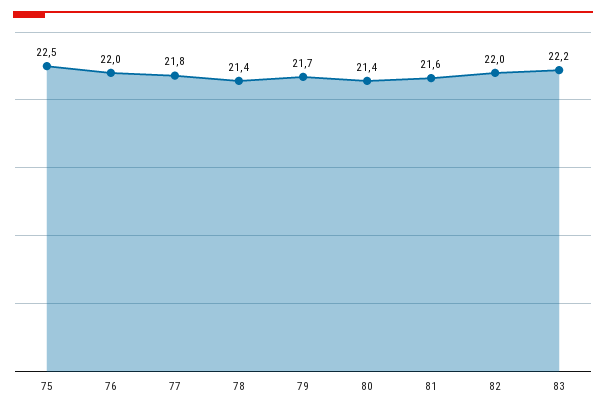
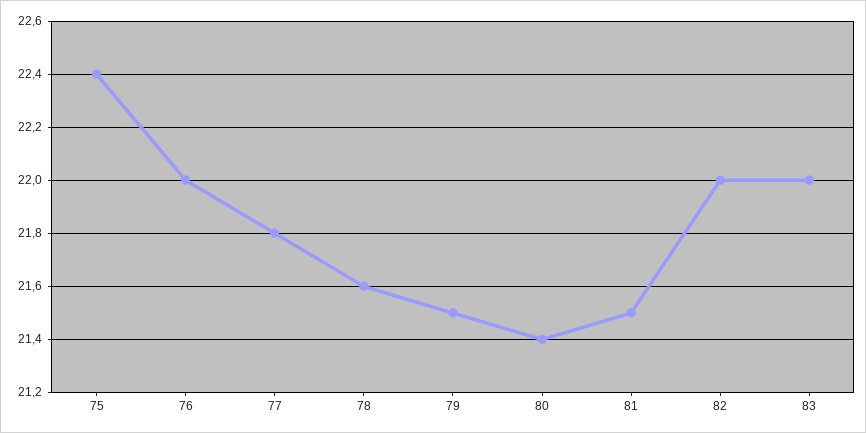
  {
-   "75": 22.5,
+   "75": 22.4,
    "76": 22,
    "77": 21.8,
-   "78": 21.4,
+   "78": 21.6,
-   "79": 21.7,
+   "79": 21.5,
    "80": 21.4,
-   "81": 21.6,
+   "81": 21.5,
    "82": 22,
-   "83": 22.2
+   "83": 22
  }

